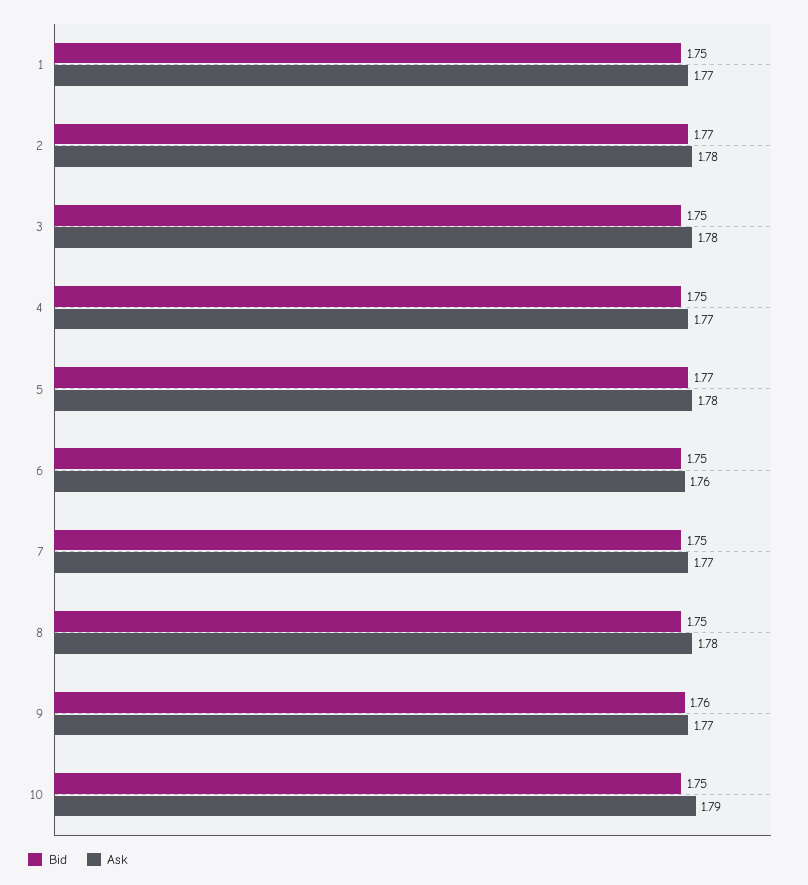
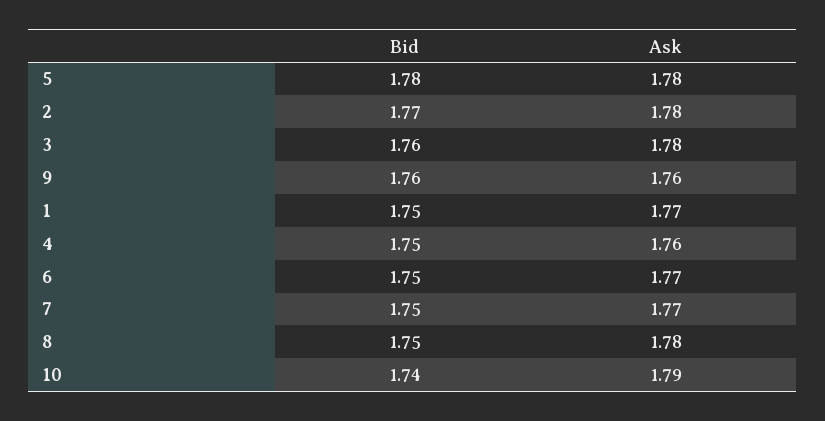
  {
    "Bid": {
      "1": 1.75,
      "2": 1.77,
-     "3": 1.75,
+     "3": 1.76,
      "4": 1.75,
-     "5": 1.77,
+     "5": 1.78,
      "6": 1.75,
      "7": 1.75,
      "8": 1.75,
      "9": 1.76,
-     "10": 1.75
+     "10": 1.74
    },
    "Ask": {
      "1": 1.77,
      "2": 1.78,
      "3": 1.78,
-     "4": 1.77,
+     "4": 1.76,
      "5": 1.78,
-     "6": 1.76,
+     "6": 1.77,
      "7": 1.77,
      "8": 1.78,
-     "9": 1.77,
+     "9": 1.76,
      "10": 1.79
    }
  }

